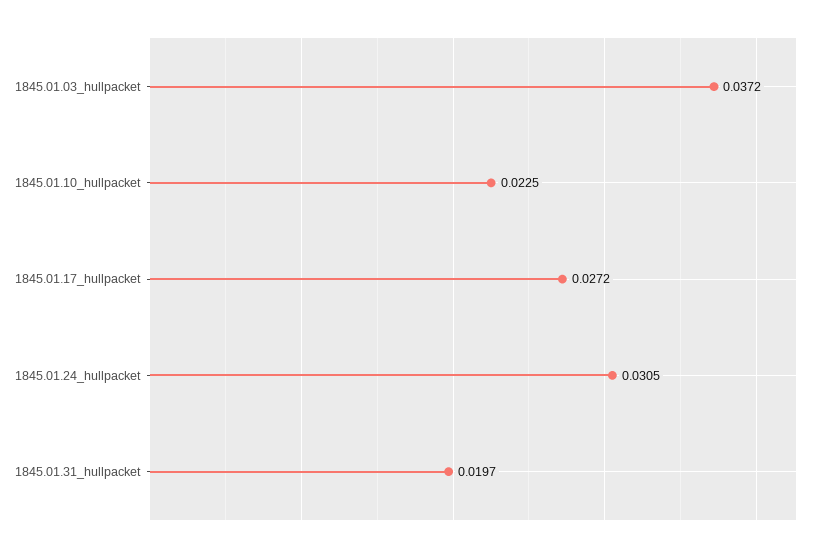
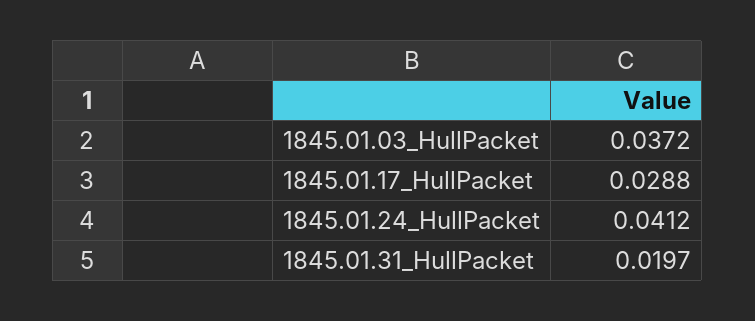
  {
    "1845.01.03_hullpacket": 0.0372,
-   "1845.01.10_hullpacket": 0.0225,
-   "1845.01.17_hullpacket": 0.0272,
+   "1845.01.17_hullpacket": 0.0288,
-   "1845.01.24_hullpacket": 0.0305,
+   "1845.01.24_hullpacket": 0.0412,
    "1845.01.31_hullpacket": 0.0197
  }

